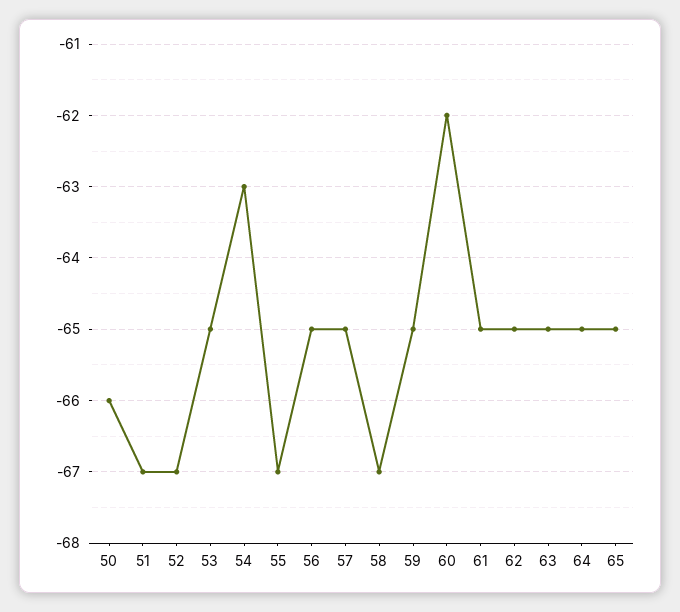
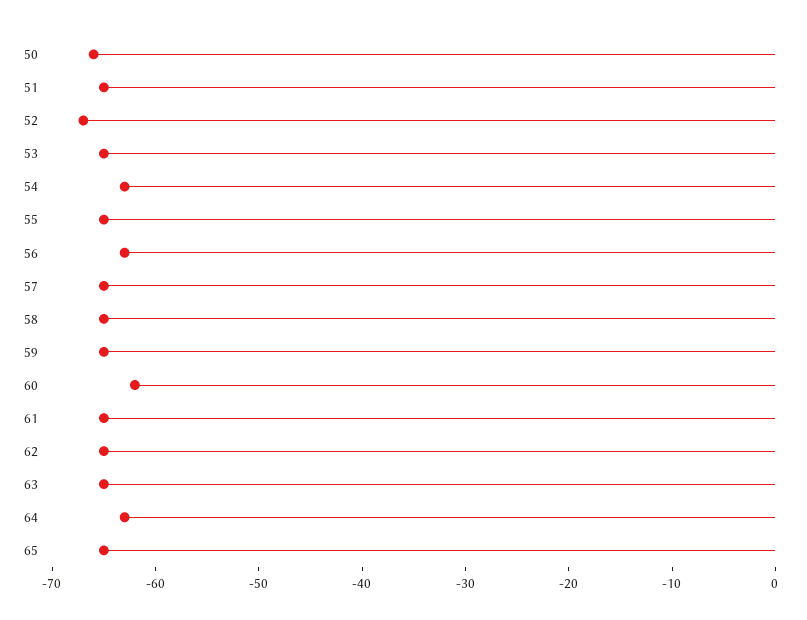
  {
    "50": -66,
-   "51": -67,
+   "51": -65,
    "52": -67,
    "53": -65,
    "54": -63,
-   "55": -67,
+   "55": -65,
-   "56": -65,
+   "56": -63,
    "57": -65,
-   "58": -67,
+   "58": -65,
    "59": -65,
    "60": -62,
    "61": -65,
    "62": -65,
    "63": -65,
-   "64": -65,
+   "64": -63,
    "65": -65
  }

